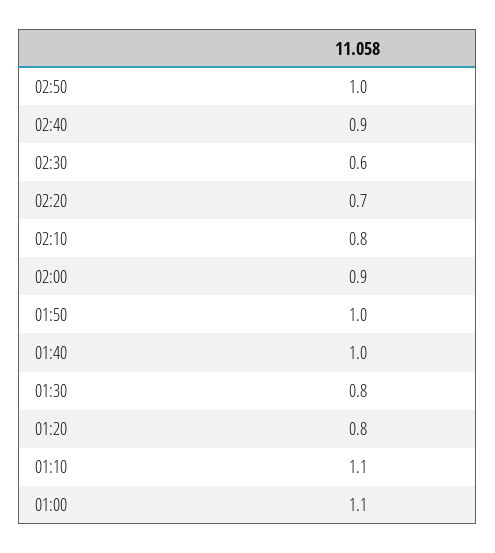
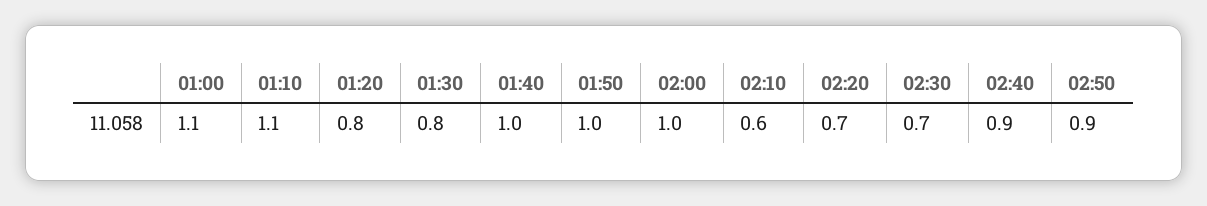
  {
-   "02:50": 1,
+   "02:50": 0.9,
    "02:40": 0.9,
-   "02:30": 0.6,
+   "02:30": 0.7,
    "02:20": 0.7,
-   "02:10": 0.8,
+   "02:10": 0.6,
-   "02:00": 0.9,
+   "02:00": 1,
    "01:50": 1,
    "01:40": 1,
    "01:30": 0.8,
    "01:20": 0.8,
    "01:10": 1.1,
    "01:00": 1.1
  }

